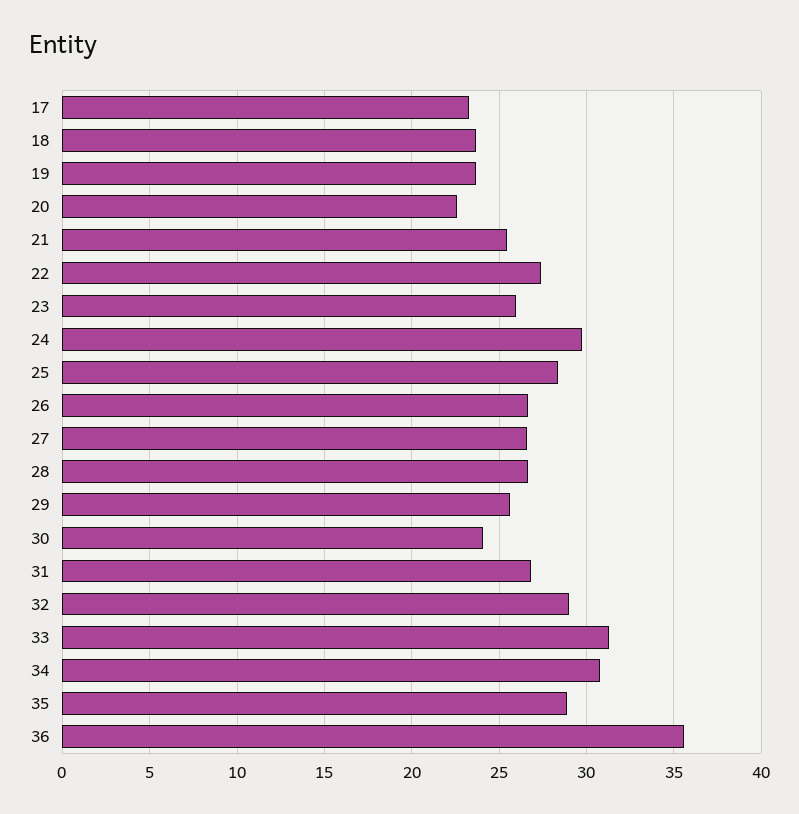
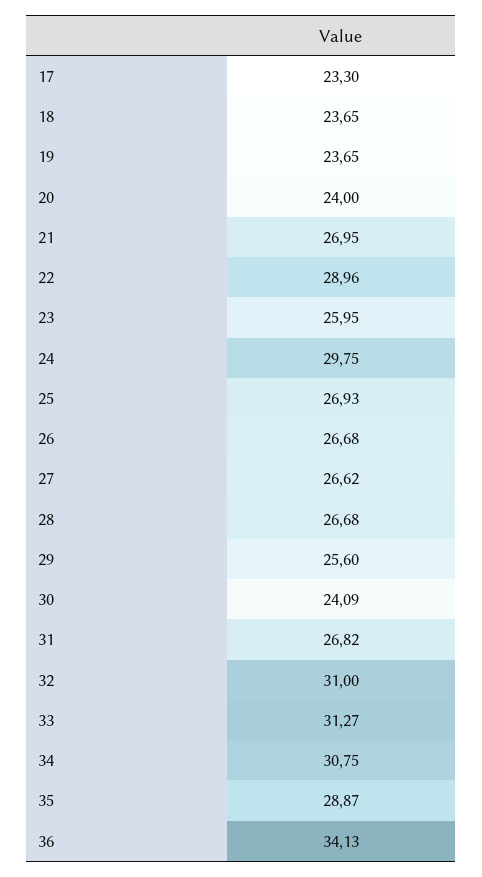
  {
    "17": 23.3,
    "18": 23.65,
    "19": 23.65,
-   "20": 22.5,
+   "20": 24,
-   "21": 25.5,
+   "21": 26.95,
-   "22": 27.5,
+   "22": 28.96,
    "23": 25.95,
    "24": 29.75,
-   "25": 28.5,
+   "25": 26.93,
    "26": 26.68,
    "27": 26.62,
    "28": 26.68,
    "29": 25.6,
    "30": 24.09,
    "31": 26.82,
-   "32": 29,
+   "32": 31,
    "33": 31.27,
    "34": 30.75,
    "35": 28.87,
-   "36": 35.5
+   "36": 34.13
  }

